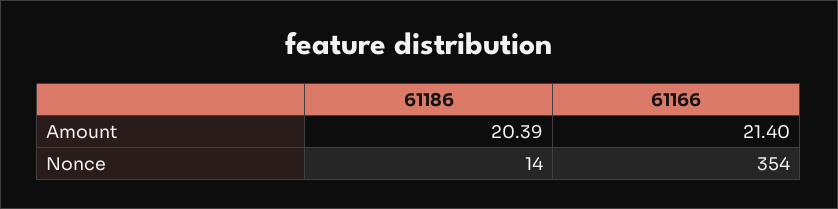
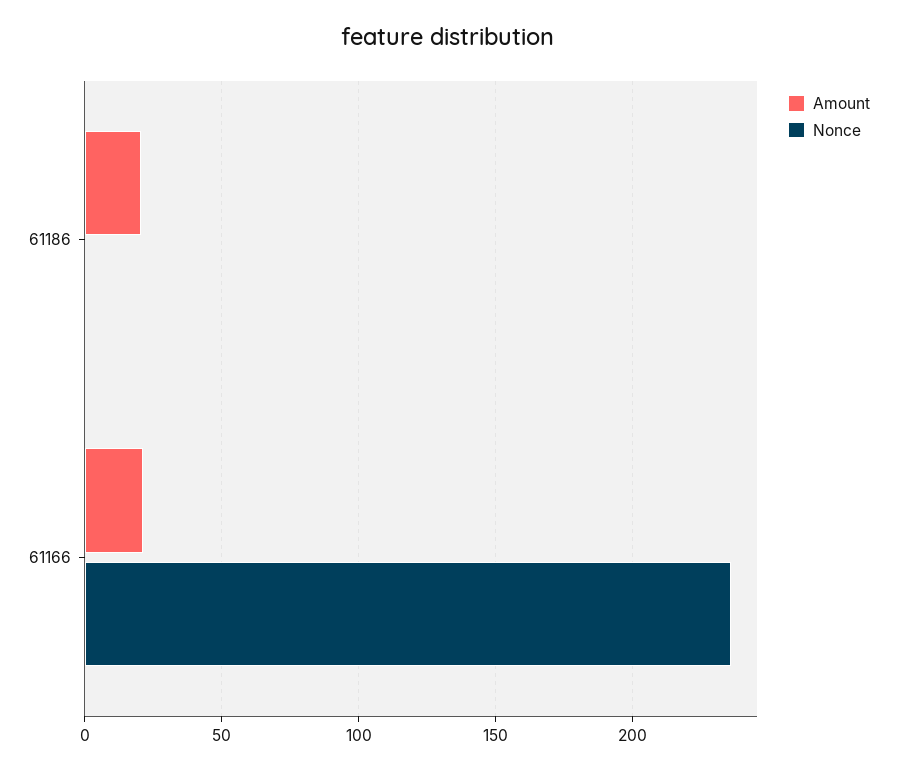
  {
    "Amount": {
      "61186": 20.39,
      "61166": 21.4
    },
    "Nonce": {
-     "61186": 14,
+     "61186": 0,
-     "61166": 354
+     "61166": 235
    }
  }

